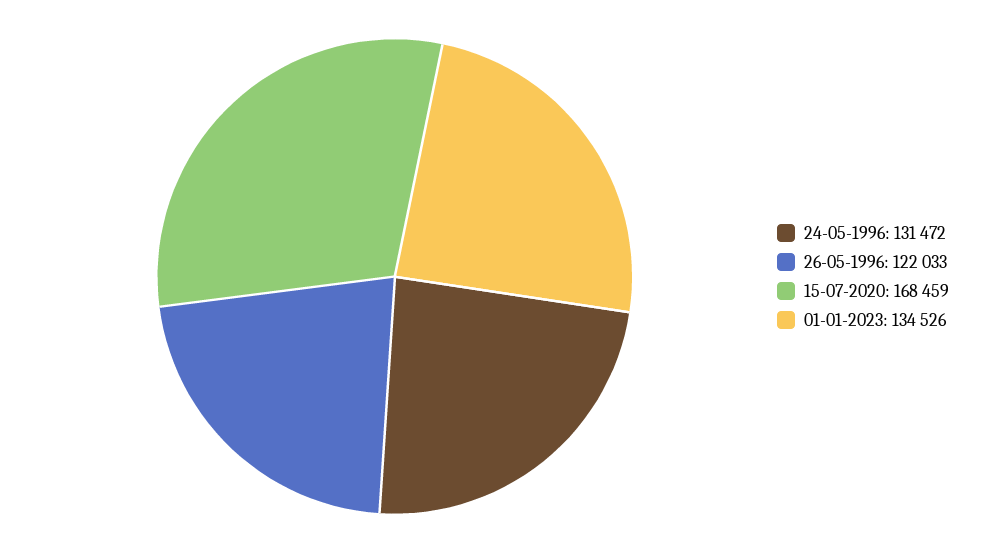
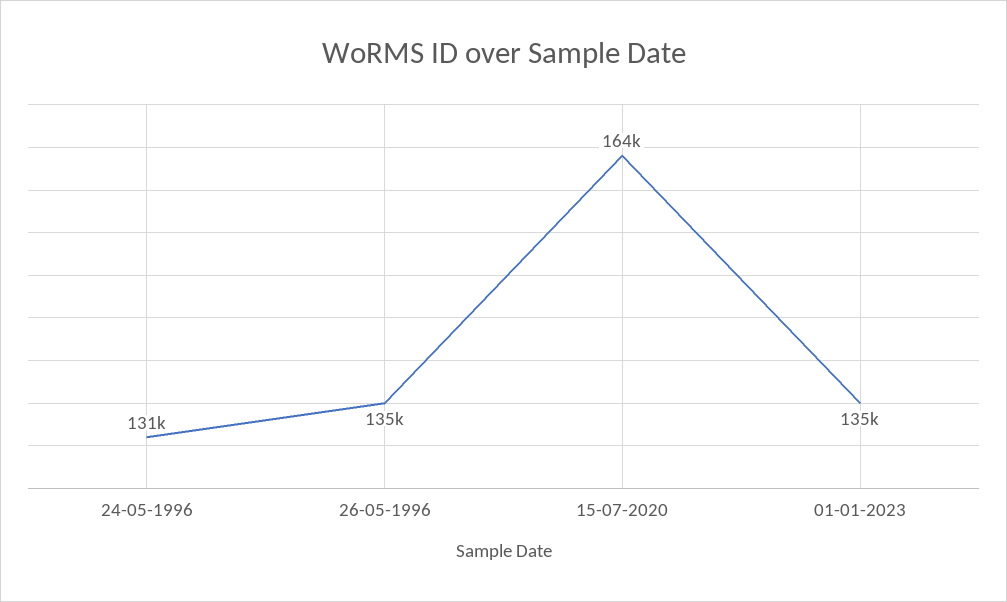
  {
    "24-05-1996": 131472,
-   "26-05-1996": 122033,
+   "26-05-1996": 135000,
-   "15-07-2020": 168459,
+   "15-07-2020": 164000,
    "01-01-2023": 134526
  }

